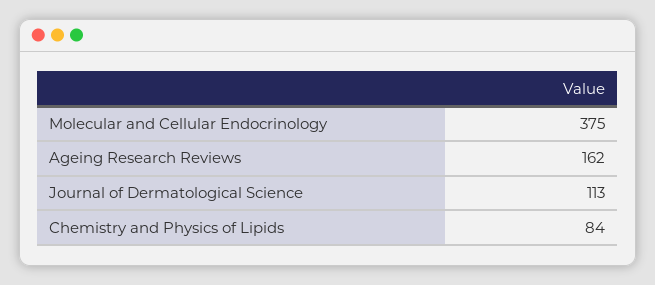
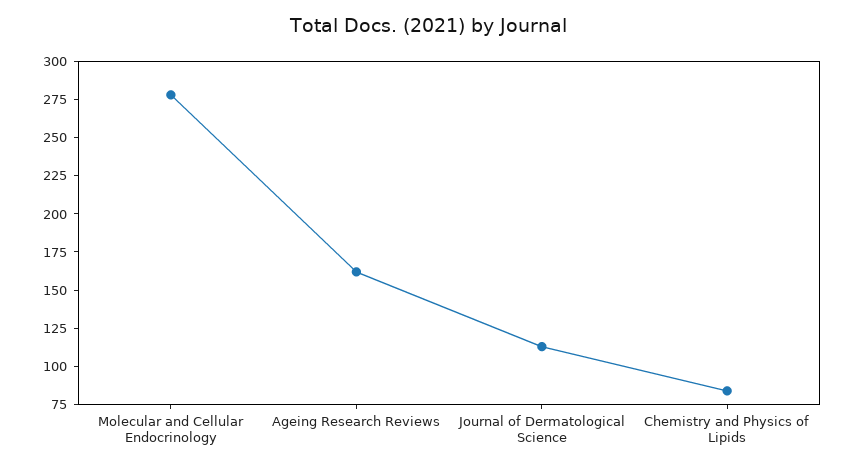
  {
-   "Molecular and Cellular Endocrinology": 375,
+   "Molecular and Cellular Endocrinology": 275,
    "Ageing Research Reviews": 162,
    "Journal of Dermatological Science": 113,
    "Chemistry and Physics of Lipids": 84
  }

